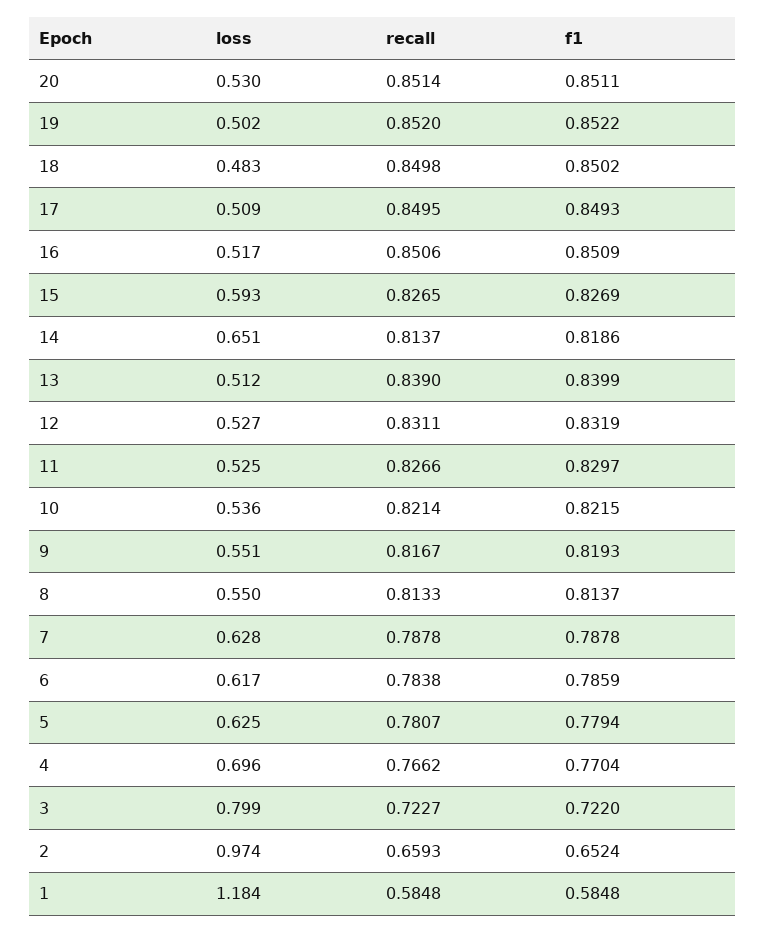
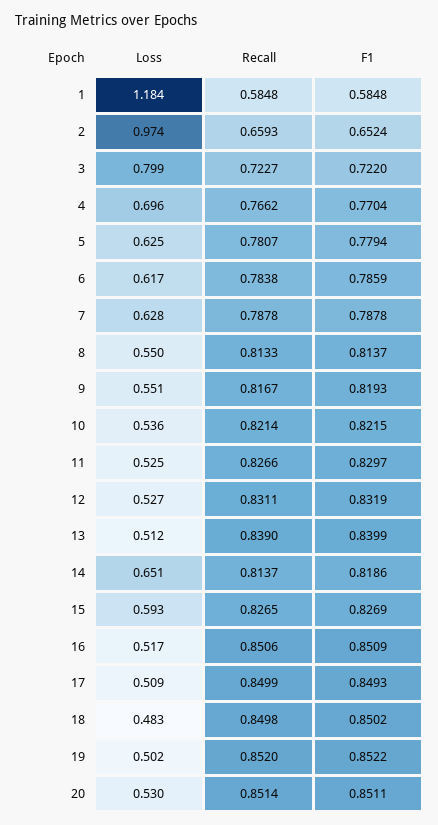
  {
    "loss": {
      "20": 0.53,
      "19": 0.502,
      "18": 0.483,
      "17": 0.509,
      "16": 0.517,
      "15": 0.593,
      "14": 0.651,
      "13": 0.512,
      "12": 0.527,
      "11": 0.525,
      "10": 0.536,
      "9": 0.551,
      "8": 0.55,
      "7": 0.628,
      "6": 0.617,
      "5": 0.625,
      "4": 0.696,
      "3": 0.799,
      "2": 0.974,
      "1": 1.184
    },
    "recall": {
      "20": 0.8514,
      "19": 0.852,
      "18": 0.8498,
-     "17": 0.8495,
+     "17": 0.8499,
      "16": 0.8506,
      "15": 0.8265,
      "14": 0.8137,
      "13": 0.839,
      "12": 0.8311,
      "11": 0.8266,
      "10": 0.8214,
      "9": 0.8167,
      "8": 0.8133,
      "7": 0.7878,
      "6": 0.7838,
      "5": 0.7807,
      "4": 0.7662,
      "3": 0.7227,
      "2": 0.6593,
      "1": 0.5848
    },
    "f1": {
      "20": 0.8511,
      "19": 0.8522,
      "18": 0.8502,
      "17": 0.8493,
      "16": 0.8509,
      "15": 0.8269,
      "14": 0.8186,
      "13": 0.8399,
      "12": 0.8319,
      "11": 0.8297,
      "10": 0.8215,
      "9": 0.8193,
      "8": 0.8137,
      "7": 0.7878,
      "6": 0.7859,
      "5": 0.7794,
      "4": 0.7704,
      "3": 0.722,
      "2": 0.6524,
      "1": 0.5848
    }
  }

